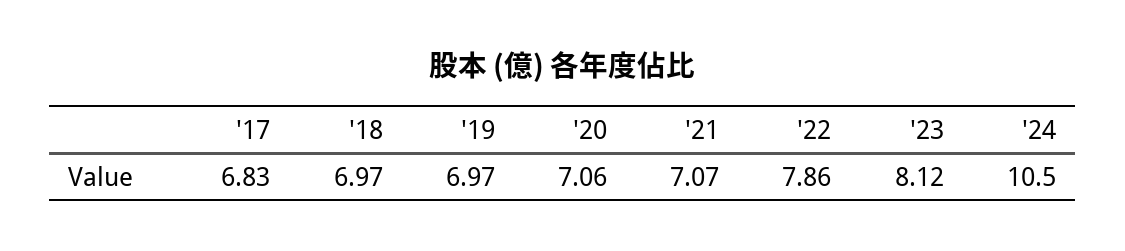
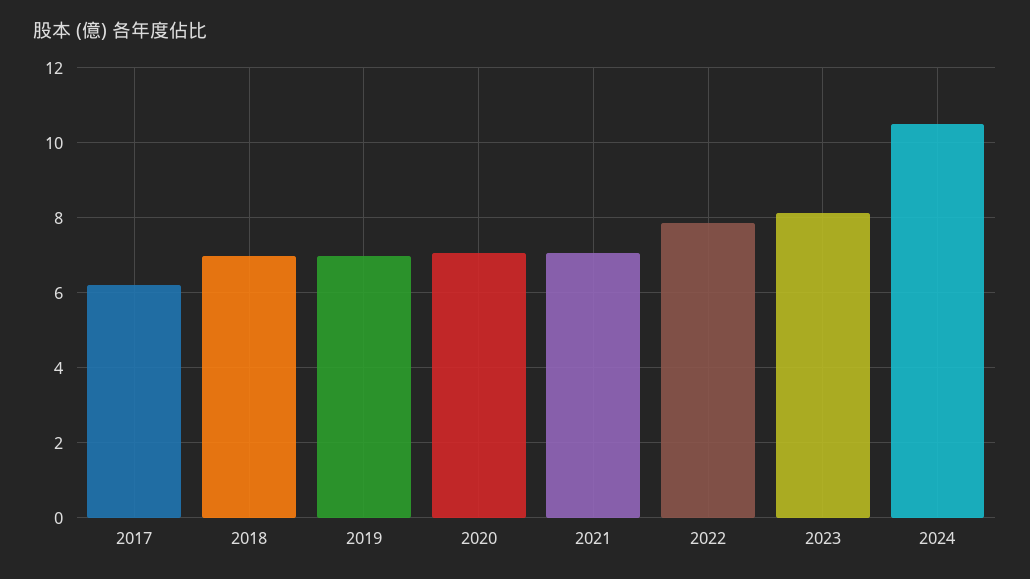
  {
-   "'17": 6.83,
+   "'17": 6.2,
    "'18": 6.97,
    "'19": 6.97,
    "'20": 7.06,
    "'21": 7.07,
    "'22": 7.86,
    "'23": 8.12,
    "'24": 10.5
  }

